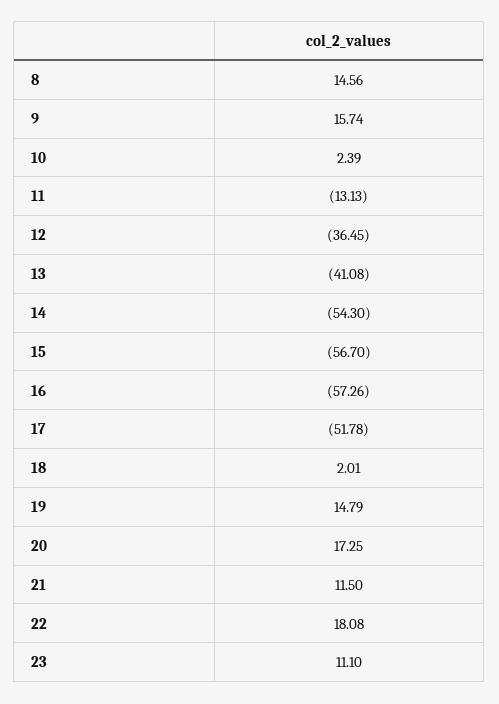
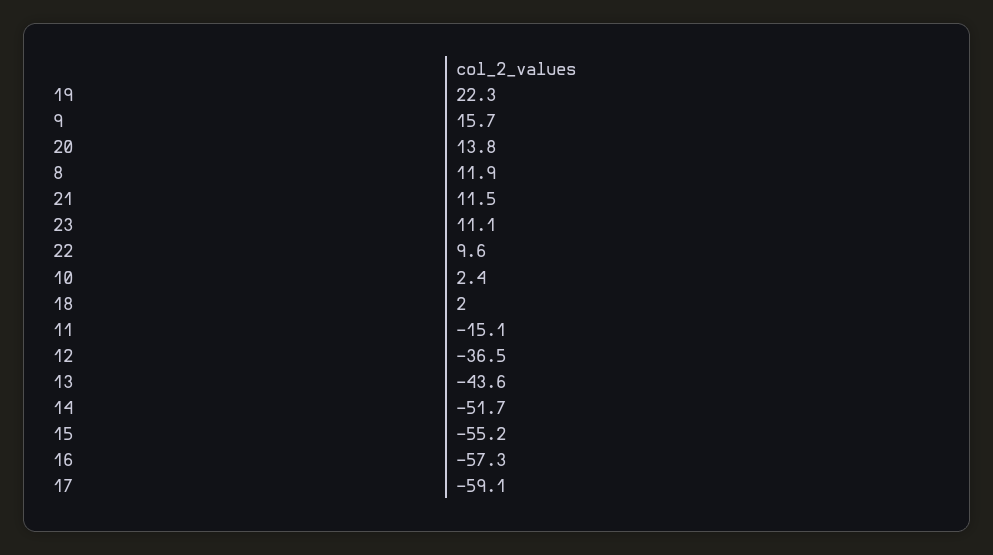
  {
-   "8": 14.56,
+   "8": 11.9,
    "9": 15.74,
    "10": 2.39,
-   "11": -13.13,
+   "11": -15.1,
    "12": -36.45,
-   "13": -41.08,
+   "13": -43.6,
-   "14": -54.3,
+   "14": -51.7,
-   "15": -56.7,
+   "15": -55.2,
    "16": -57.26,
-   "17": -51.78,
+   "17": -59.1,
    "18": 2.01,
-   "19": 14.79,
+   "19": 22.3,
-   "20": 17.25,
+   "20": 13.8,
    "21": 11.5,
-   "22": 18.08,
+   "22": 9.6,
    "23": 11.1
  }

